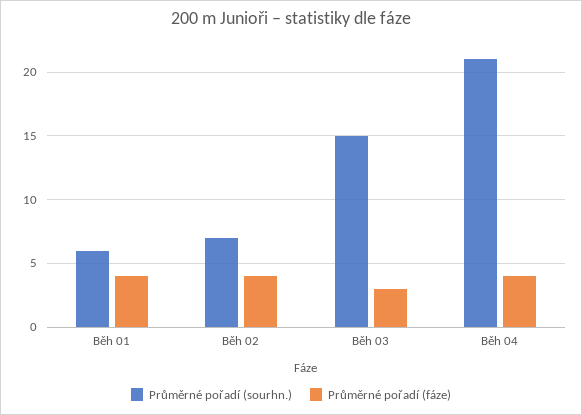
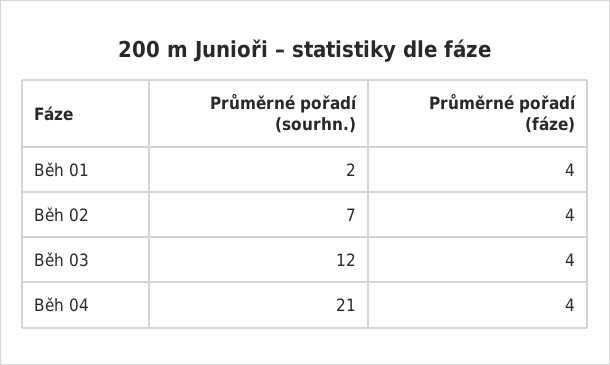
  {
    "Průměrné pořadí (sourhn.)": {
-     "Běh 01": 6,
+     "Běh 01": 2,
      "Běh 02": 7,
-     "Běh 03": 15,
+     "Běh 03": 12,
      "Běh 04": 21
    },
    "Průměrné pořadí (fáze)": {
      "Běh 01": 4,
      "Běh 02": 4,
-     "Běh 03": 3,
+     "Běh 03": 4,
      "Běh 04": 4
    }
  }

